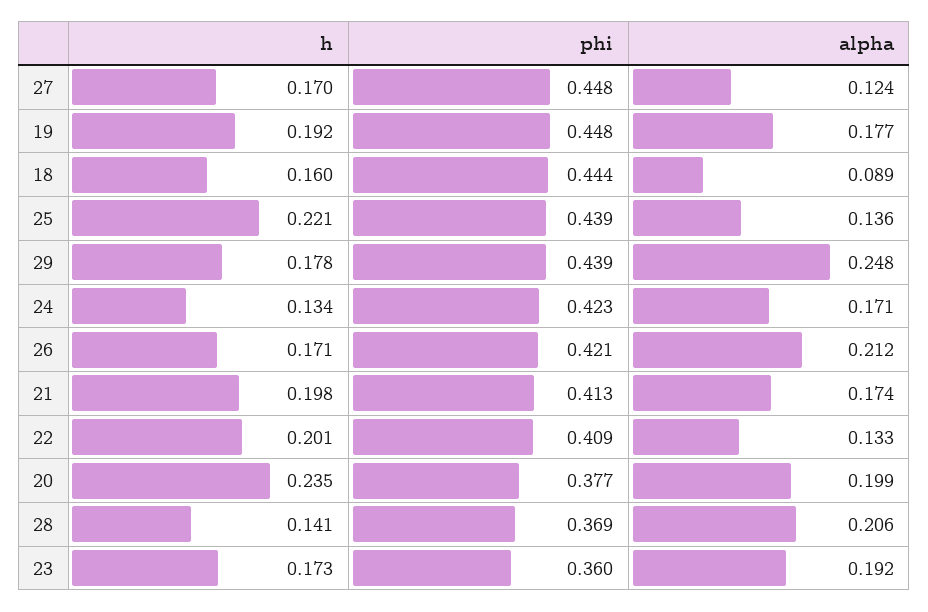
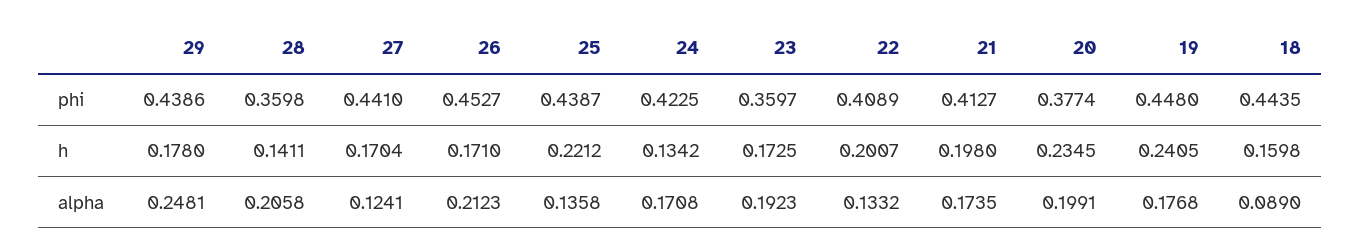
  {
    "h": {
      "27": 0.1704,
-     "19": 0.192,
+     "19": 0.2405,
      "18": 0.1598,
      "25": 0.2212,
      "29": 0.178,
      "24": 0.1342,
      "26": 0.171,
      "21": 0.198,
      "22": 0.2007,
      "20": 0.2345,
      "28": 0.1411,
      "23": 0.1725
    },
    "phi": {
-     "27": 0.448,
+     "27": 0.441,
      "19": 0.448,
      "18": 0.4435,
      "25": 0.4387,
      "29": 0.4386,
      "24": 0.4225,
-     "26": 0.421,
+     "26": 0.4527,
      "21": 0.4127,
      "22": 0.4089,
      "20": 0.3774,
-     "28": 0.369,
+     "28": 0.3598,
      "23": 0.3597
    },
    "alpha": {
      "27": 0.1241,
      "19": 0.1768,
      "18": 0.089,
      "25": 0.1358,
      "29": 0.2481,
      "24": 0.1708,
      "26": 0.2123,
      "21": 0.1735,
      "22": 0.1332,
      "20": 0.1991,
      "28": 0.2058,
      "23": 0.1923
    }
  }

